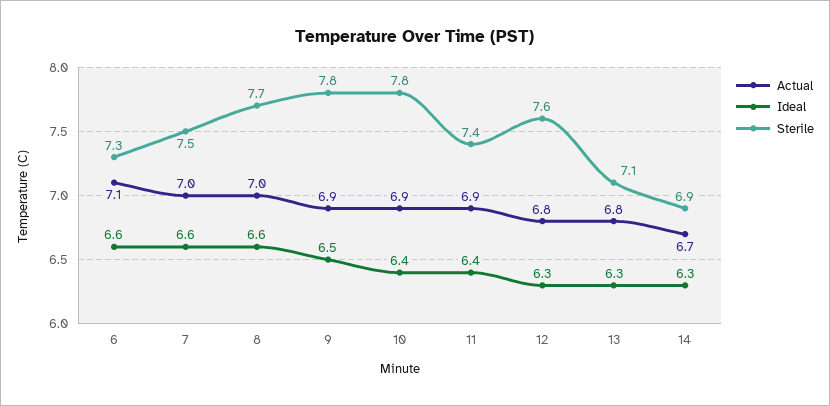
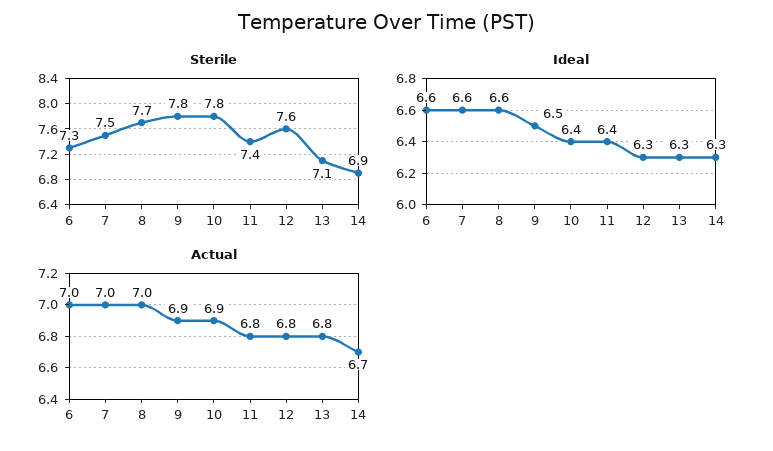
  {
    "Actual": {
-     "6": 7.1,
+     "6": 7,
      "7": 7,
      "8": 7,
      "9": 6.9,
      "10": 6.9,
-     "11": 6.9,
+     "11": 6.8,
      "12": 6.8,
      "13": 6.8,
      "14": 6.7
    },
    "Ideal": {
      "6": 6.6,
      "7": 6.6,
      "8": 6.6,
      "9": 6.5,
      "10": 6.4,
      "11": 6.4,
      "12": 6.3,
      "13": 6.3,
      "14": 6.3
    },
    "Sterile": {
      "6": 7.3,
      "7": 7.5,
      "8": 7.7,
      "9": 7.8,
      "10": 7.8,
      "11": 7.4,
      "12": 7.6,
      "13": 7.1,
      "14": 6.9
    }
  }

